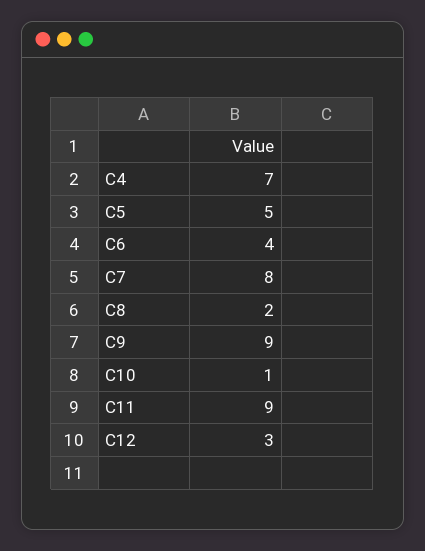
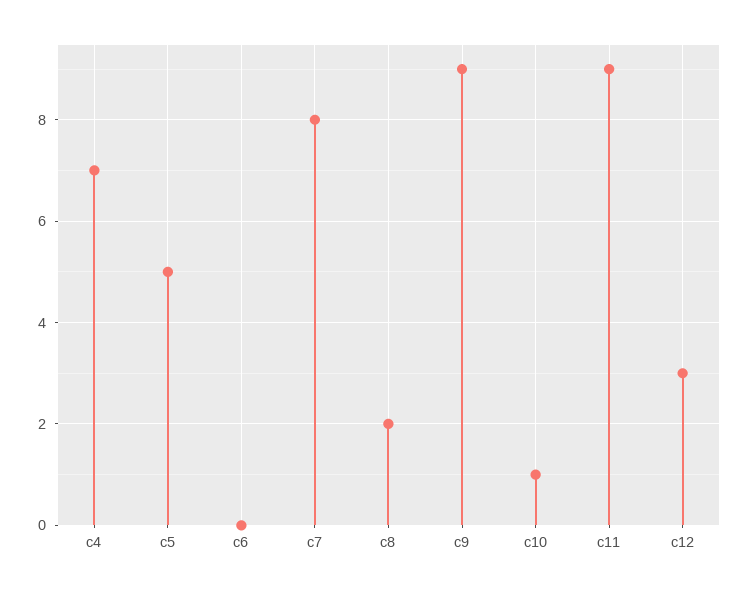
  {
    "C4": 7,
    "C5": 5,
-   "C6": 4,
+   "C6": 0,
    "C7": 8,
    "C8": 2,
    "C9": 9,
    "C10": 1,
    "C11": 9,
    "C12": 3
  }

